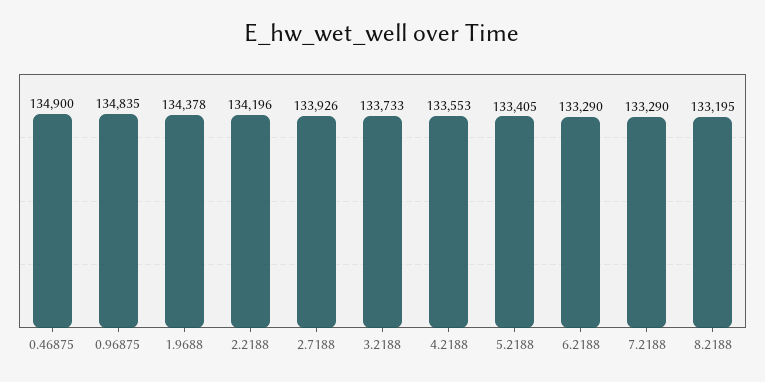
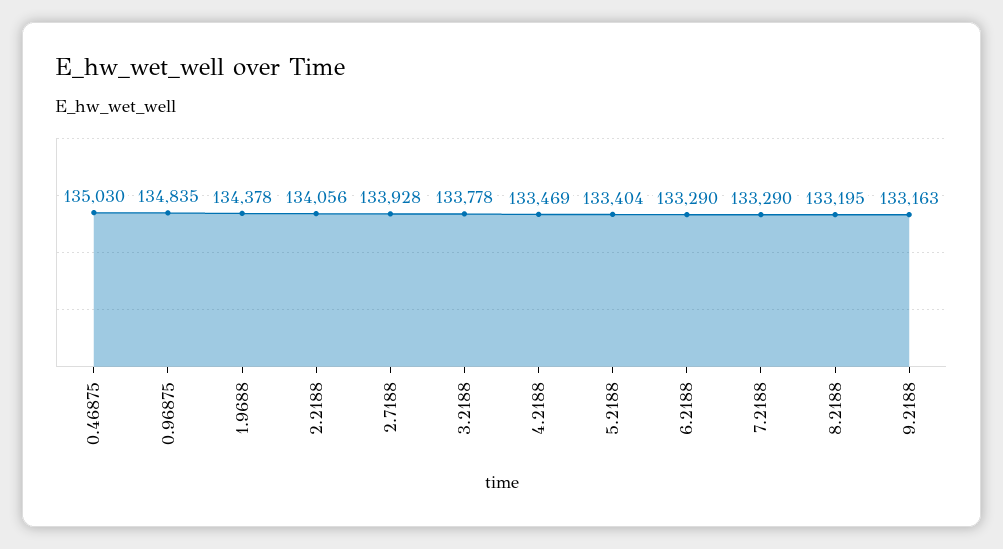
  {
-   "0.46875": 134900,
+   "0.46875": 135030,
    "0.96875": 134835,
    "1.9688": 134378,
-   "2.2188": 134196,
+   "2.2188": 134056,
-   "2.7188": 133926,
+   "2.7188": 133928,
-   "3.2188": 133733,
+   "3.2188": 133778,
-   "4.2188": 133553,
+   "4.2188": 133469,
-   "5.2188": 133405,
+   "5.2188": 133404,
    "6.2188": 133290,
    "7.2188": 133290,
-   "8.2188": 133195
+   "8.2188": 133195,
+   "9.2188": 133163
  }

